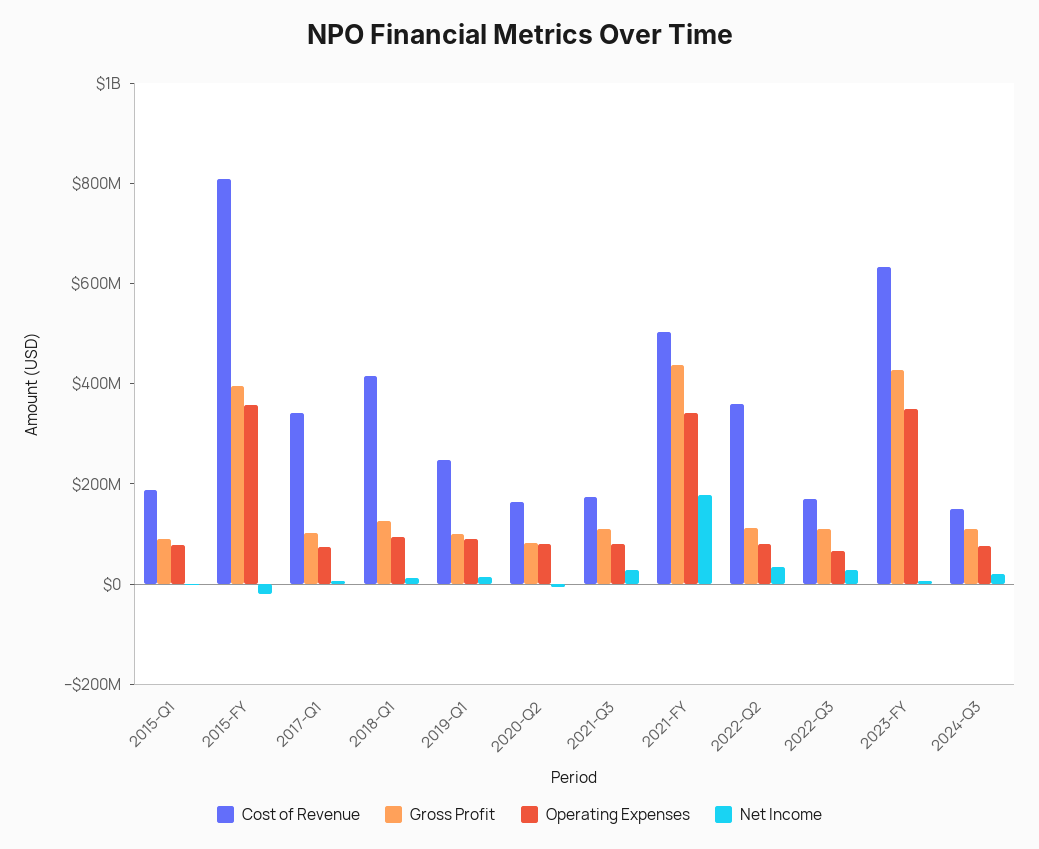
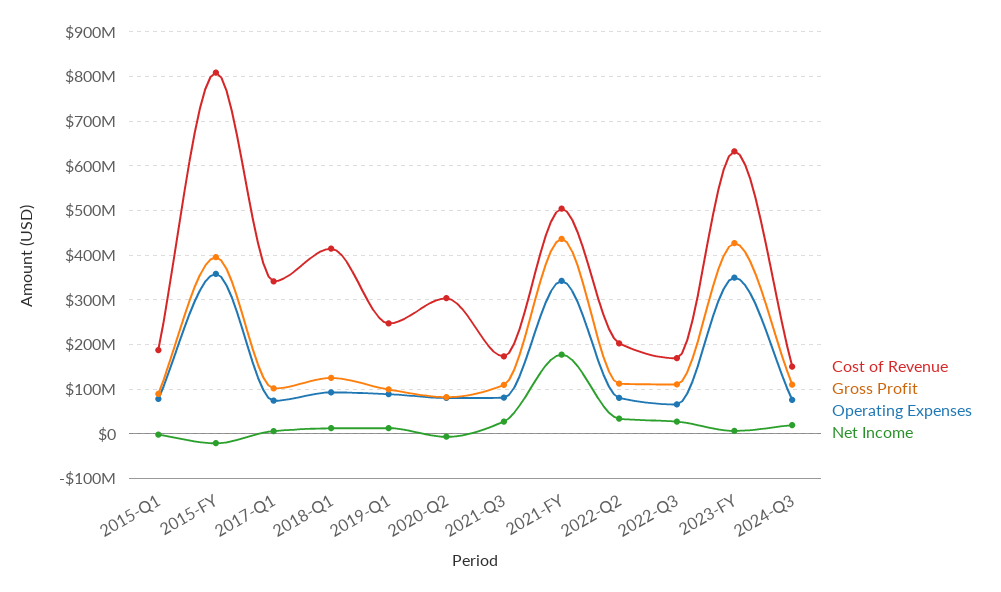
  {
    "Cost of Revenue": {
      "2015-Q1": 180000000,
      "2015-FY": 800000000,
      "2017-Q1": 340000000,
      "2018-Q1": 420000000,
      "2019-Q1": 240000000,
-     "2020-Q2": 150000000,
+     "2020-Q2": 300000000,
      "2021-Q3": 180000000,
      "2021-FY": 500000000,
-     "2022-Q2": 350000000,
+     "2022-Q2": 200000000,
      "2022-Q3": 160000000,
      "2023-FY": 640000000,
      "2024-Q3": 160000000
    },
    "Gross Profit": {
      "2015-Q1": 80000000,
      "2015-FY": 400000000,
      "2017-Q1": 100000000,
      "2018-Q1": 120000000,
      "2019-Q1": 100000000,
      "2020-Q2": 80000000,
      "2021-Q3": 100000000,
      "2021-FY": 440000000,
      "2022-Q2": 120000000,
      "2022-Q3": 120000000,
      "2023-FY": 420000000,
      "2024-Q3": 120000000
    },
    "Operating Expenses": {
      "2015-Q1": 80000000,
      "2015-FY": 360000000,
      "2017-Q1": 80000000,
      "2018-Q1": 100000000,
      "2019-Q1": 80000000,
      "2020-Q2": 80000000,
      "2021-Q3": 80000000,
      "2021-FY": 340000000,
      "2022-Q2": 80000000,
      "2022-Q3": 60000000,
      "2023-FY": 360000000,
      "2024-Q3": 80000000
    },
    "Net Income": {
      "2015-Q1": 0,
      "2015-FY": -20000000,
      "2017-Q1": 0,
      "2018-Q1": 20000000,
      "2019-Q1": 20000000,
      "2020-Q2": 0,
      "2021-Q3": 20000000,
      "2021-FY": 180000000,
      "2022-Q2": 40000000,
      "2022-Q3": 20000000,
      "2023-FY": 0,
      "2024-Q3": 20000000
    }
  }

